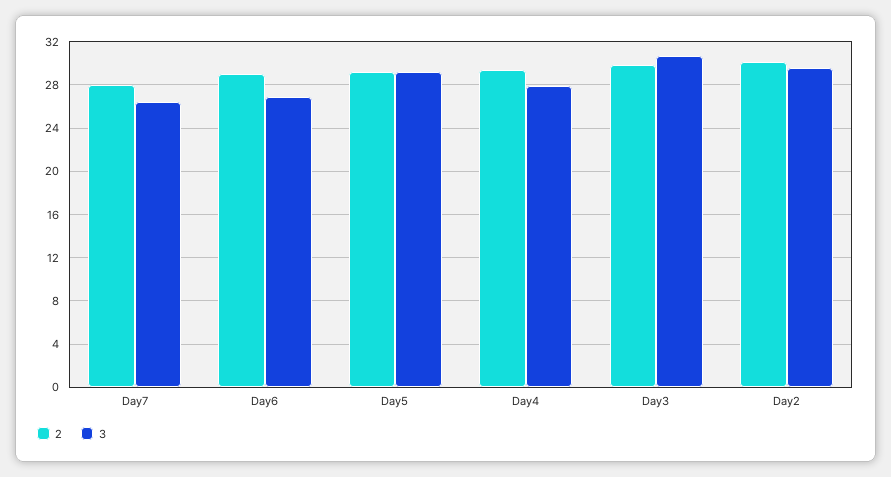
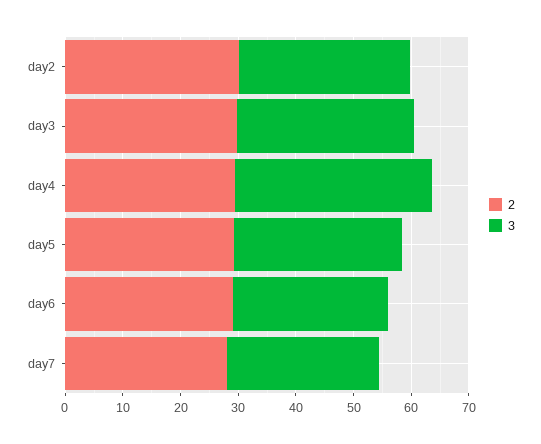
  {
    "2": {
      "Day7": 28,
      "Day6": 29,
      "Day5": 29,
      "Day4": 29,
      "Day3": 30,
      "Day2": 30
    },
    "3": {
      "Day7": 26,
      "Day6": 27,
      "Day5": 29,
-     "Day4": 28,
+     "Day4": 34,
      "Day3": 31,
      "Day2": 30
    }
  }

